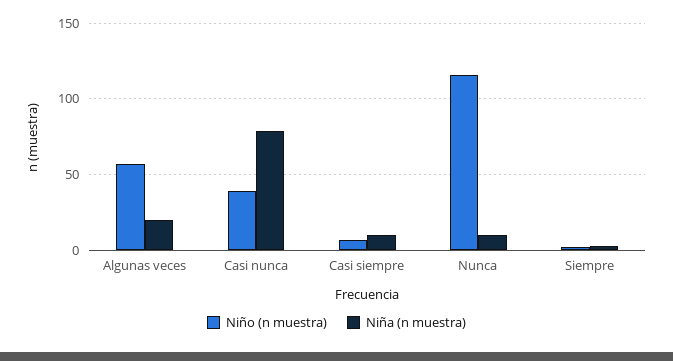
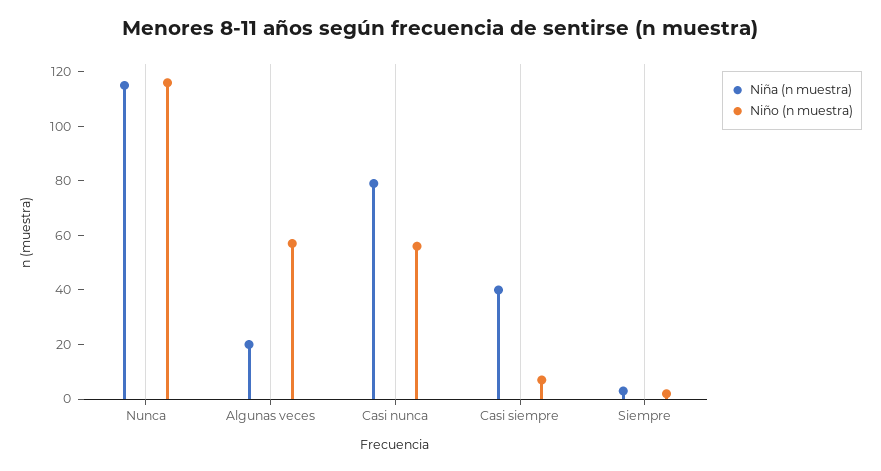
  {
    "Niño (n muestra)": {
      "Algunas veces": 55,
-     "Casi nunca": 40,
+     "Casi nunca": 55,
      "Casi siempre": 5,
      "Nunca": 115,
      "Siempre": 0
    },
    "Niña (n muestra)": {
      "Algunas veces": 20,
      "Casi nunca": 80,
-     "Casi siempre": 10,
+     "Casi siempre": 40,
-     "Nunca": 10,
+     "Nunca": 115,
      "Siempre": 5
    }
  }

